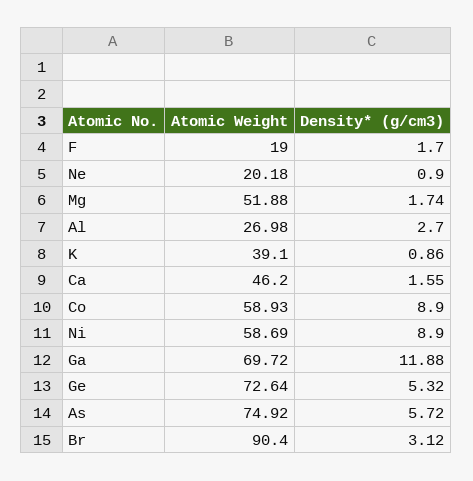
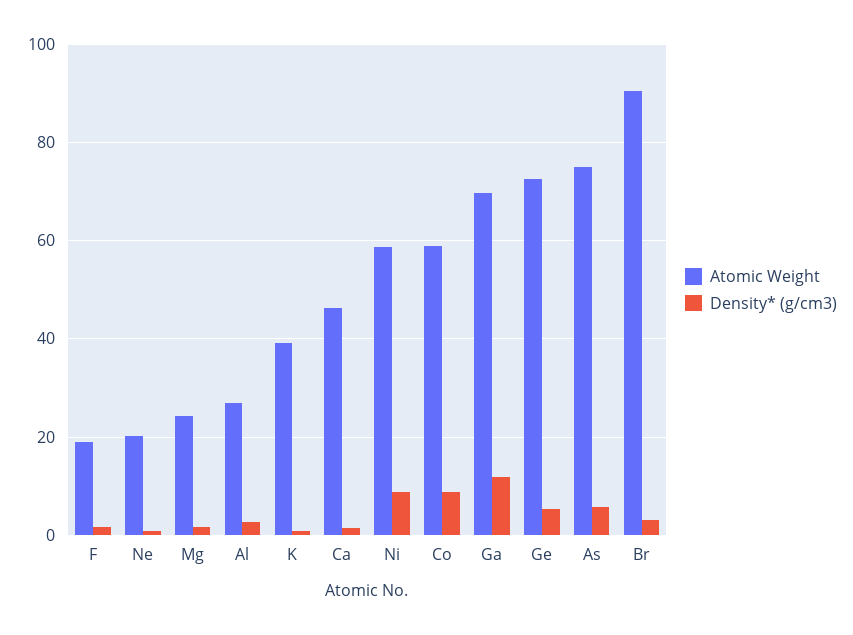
  {
    "Atomic Weight": {
      "F": 19,
      "Ne": 20.18,
-     "Mg": 51.88,
+     "Mg": 24,
      "Al": 26.98,
      "K": 39.1,
      "Ca": 46.2,
      "Co": 58.93,
      "Ni": 58.69,
      "Ga": 69.72,
      "Ge": 72.64,
      "As": 74.92,
      "Br": 90.4
    },
    "Density* (g/cm3)": {
      "F": 1.7,
      "Ne": 0.9,
      "Mg": 1.74,
      "Al": 2.7,
      "K": 0.86,
      "Ca": 1.55,
      "Co": 8.9,
      "Ni": 8.9,
      "Ga": 11.88,
      "Ge": 5.32,
      "As": 5.72,
      "Br": 3.12
    }
  }

